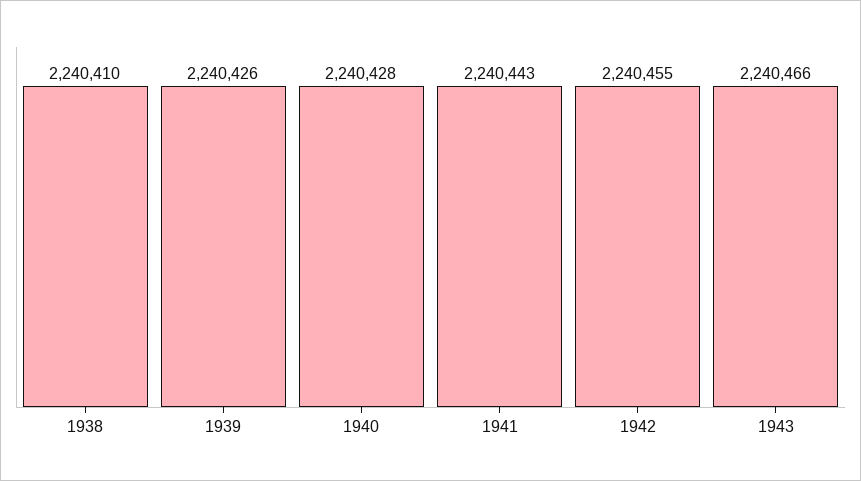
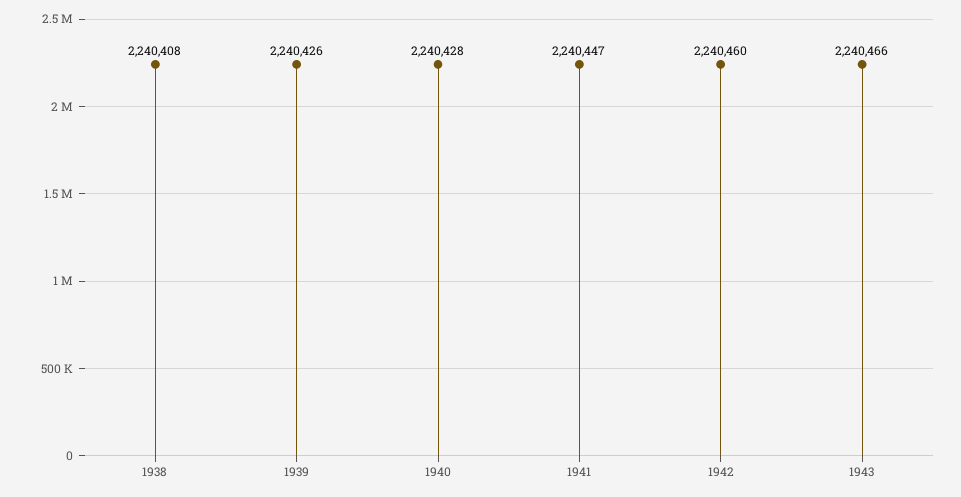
  {
-   "1938": 2240410,
+   "1938": 2240408,
    "1939": 2240426,
    "1940": 2240428,
-   "1941": 2240443,
+   "1941": 2240447,
-   "1942": 2240455,
+   "1942": 2240460,
    "1943": 2240466
  }

